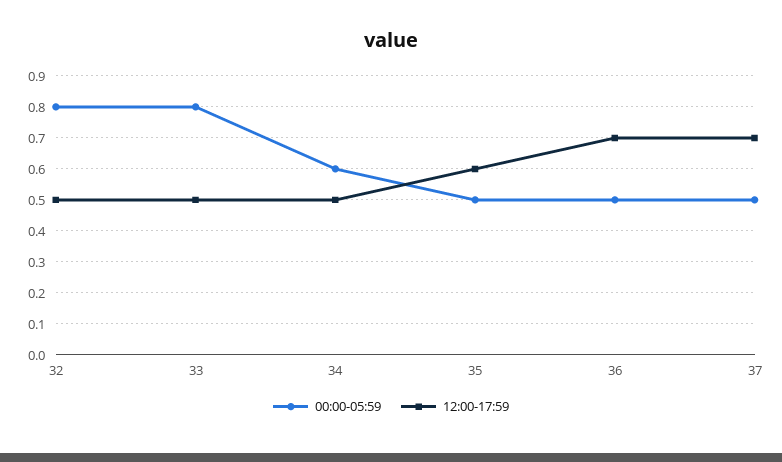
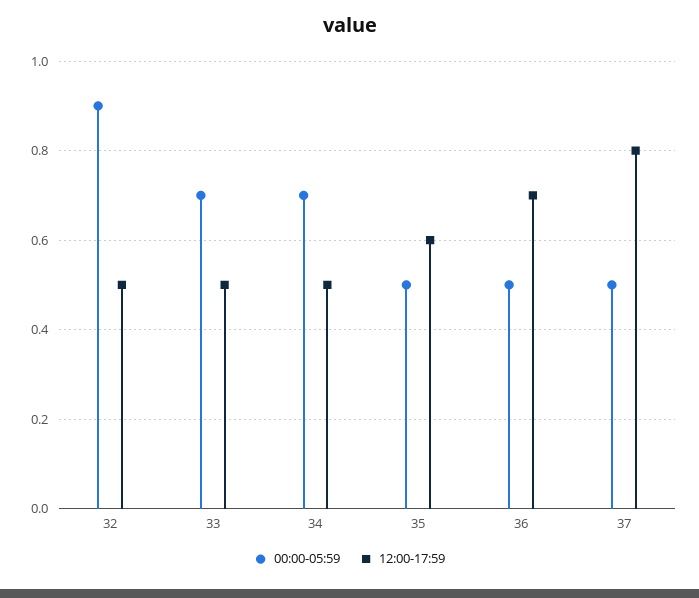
  {
    "00:00-05:59": {
-     "32": 0.8,
+     "32": 0.9,
-     "33": 0.8,
+     "33": 0.7,
-     "34": 0.6,
+     "34": 0.7,
      "35": 0.5,
      "36": 0.5,
      "37": 0.5
    },
    "12:00-17:59": {
      "32": 0.5,
      "33": 0.5,
      "34": 0.5,
      "35": 0.6,
      "36": 0.7,
-     "37": 0.7
+     "37": 0.8
    }
  }

